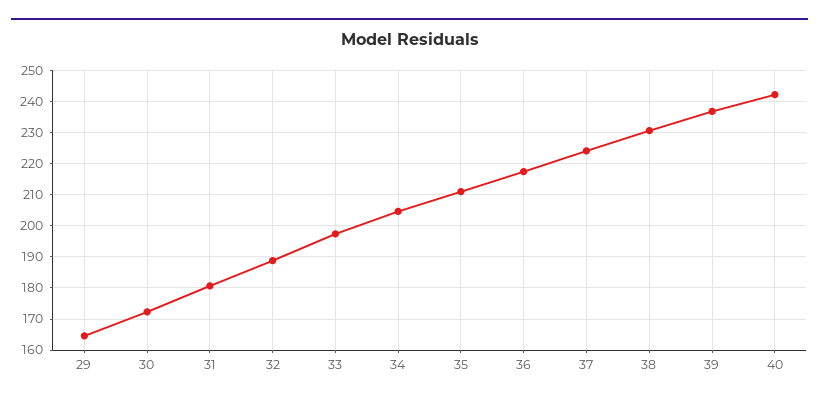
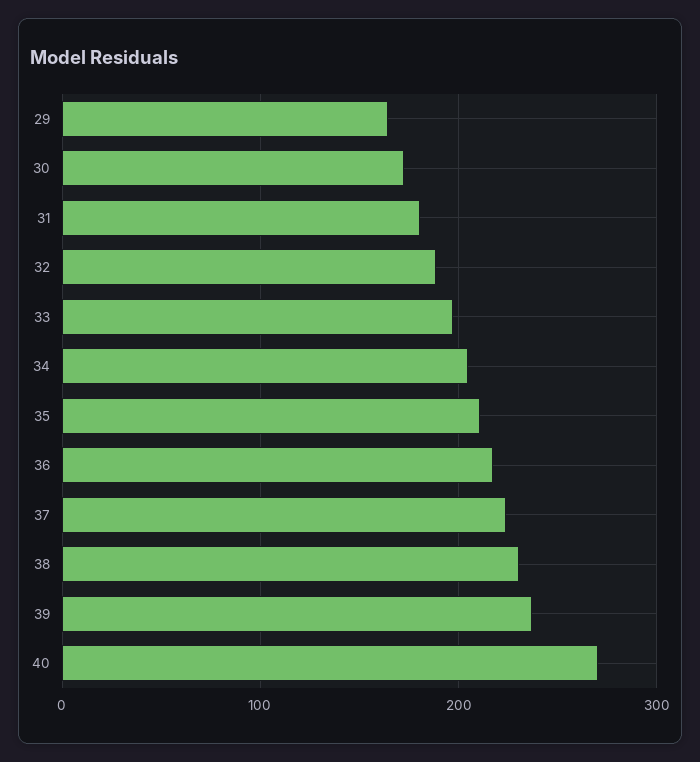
  {
    "29": 164,
    "30": 172,
    "31": 180,
    "32": 188,
    "33": 198,
    "34": 204,
    "35": 212,
    "36": 218,
    "37": 224,
    "38": 230,
    "39": 236,
-   "40": 242
+   "40": 270
  }

